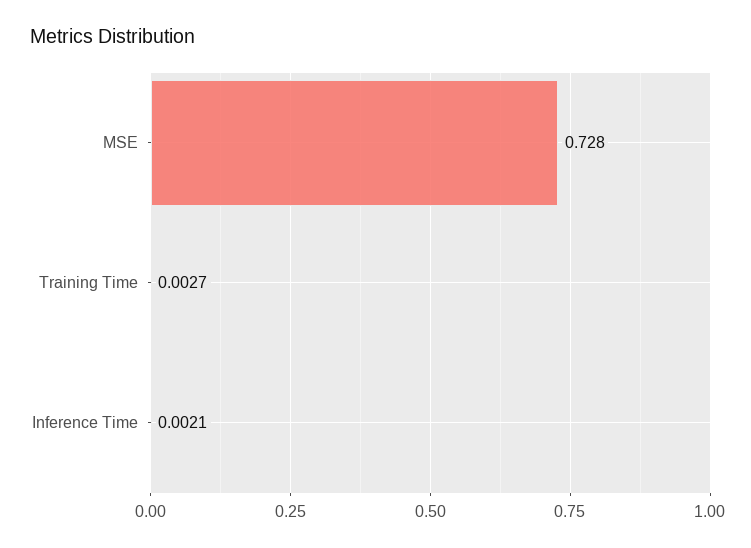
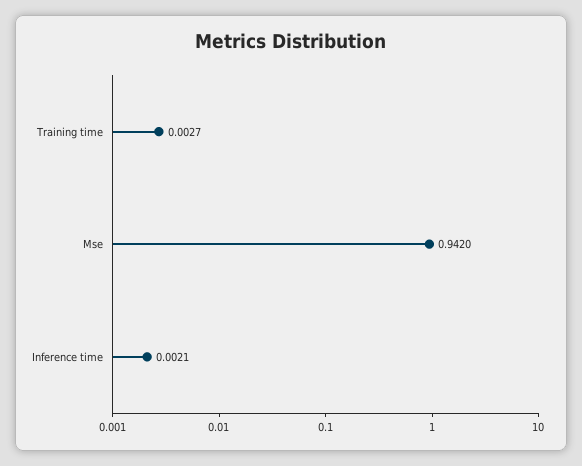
  {
-   "MSE": 0.728,
+   "MSE": 0.942,
    "Training Time": 0.0027,
    "Inference Time": 0.0021
  }

